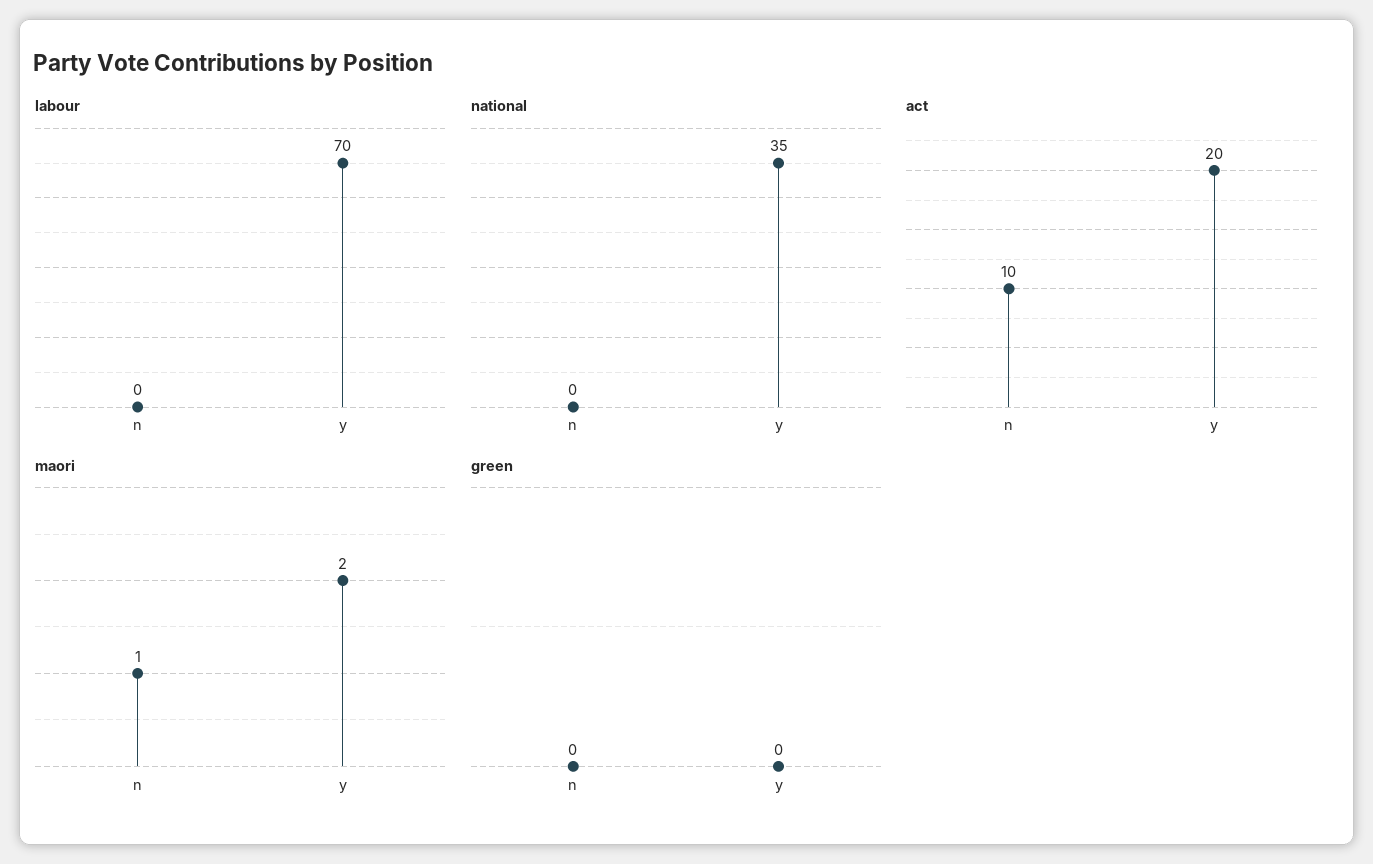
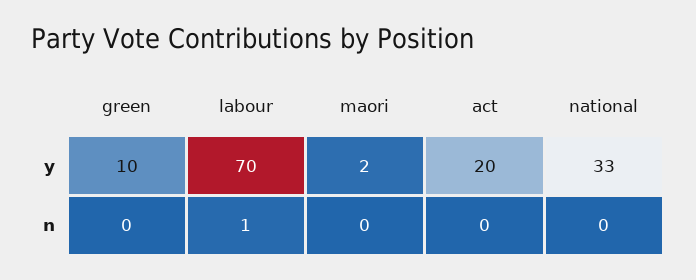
  {
    "labour": {
-     "n": 0,
+     "n": 1,
      "y": 70
    },
    "national": {
      "n": 0,
-     "y": 35
+     "y": 33
    },
    "act": {
-     "n": 10,
+     "n": 0,
      "y": 20
    },
    "maori": {
-     "n": 1,
+     "n": 0,
      "y": 2
    },
    "green": {
      "n": 0,
-     "y": 0
+     "y": 10
    }
  }

